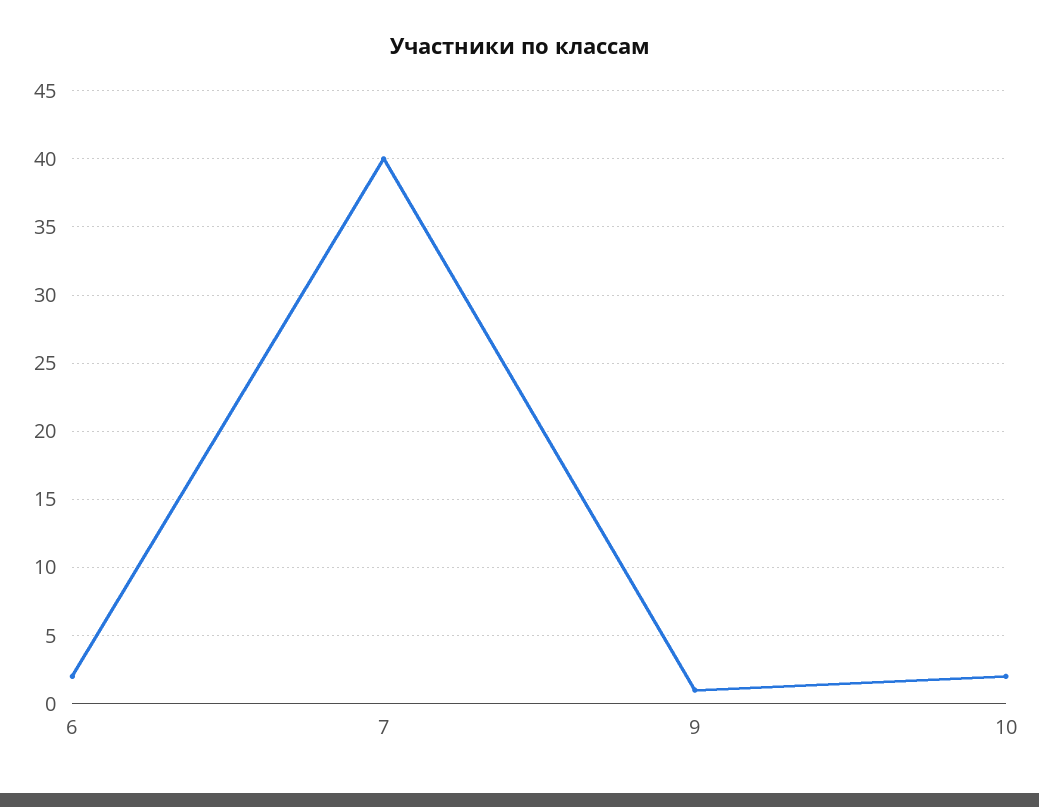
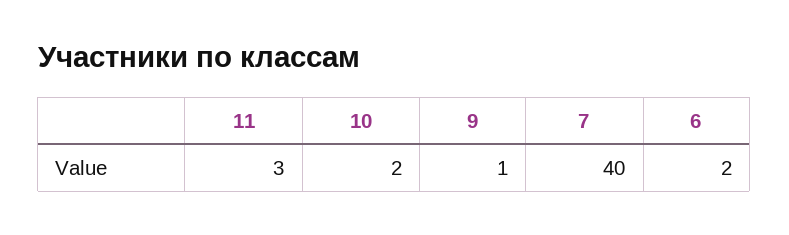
  {
    "6": 2,
    "7": 40,
    "9": 1,
-   "10": 2
+   "10": 2,
+   "11": 3
  }

